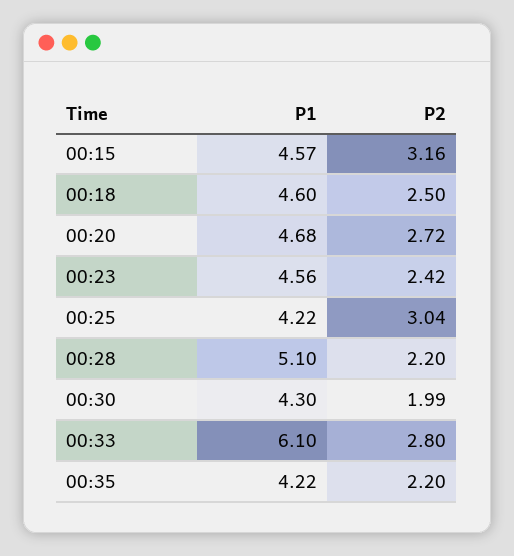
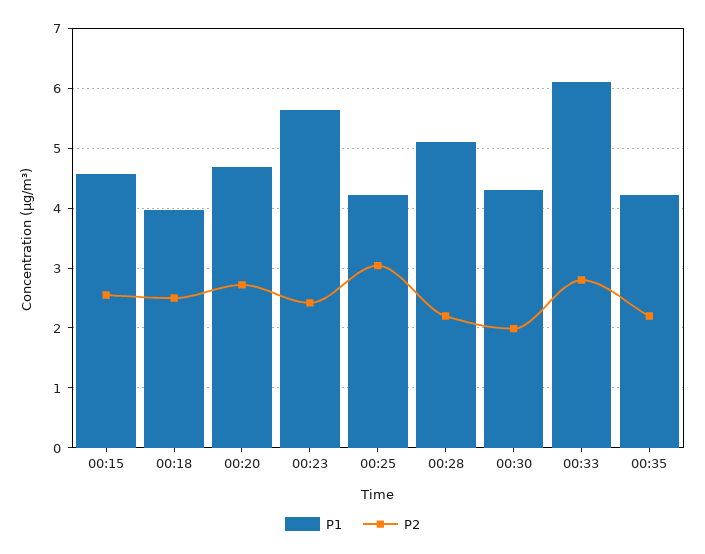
  {
    "P1": {
      "00:15": 4.57,
-     "00:18": 4.6,
+     "00:18": 4,
      "00:20": 4.68,
-     "00:23": 4.56,
+     "00:23": 5.6,
      "00:25": 4.22,
      "00:28": 5.1,
      "00:30": 4.3,
      "00:33": 6.1,
      "00:35": 4.22
    },
    "P2": {
-     "00:15": 3.16,
+     "00:15": 2.6,
      "00:18": 2.5,
      "00:20": 2.72,
      "00:23": 2.42,
      "00:25": 3.04,
      "00:28": 2.2,
      "00:30": 1.99,
      "00:33": 2.8,
      "00:35": 2.2
    }
  }

